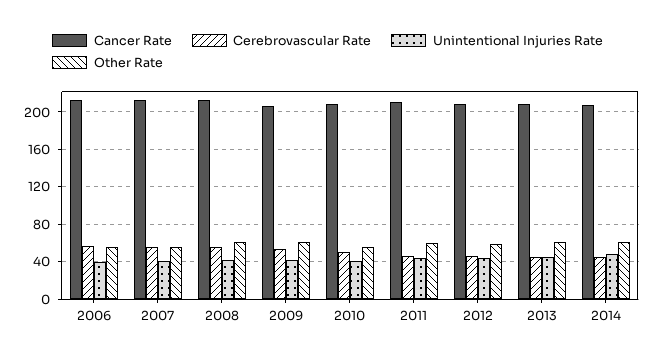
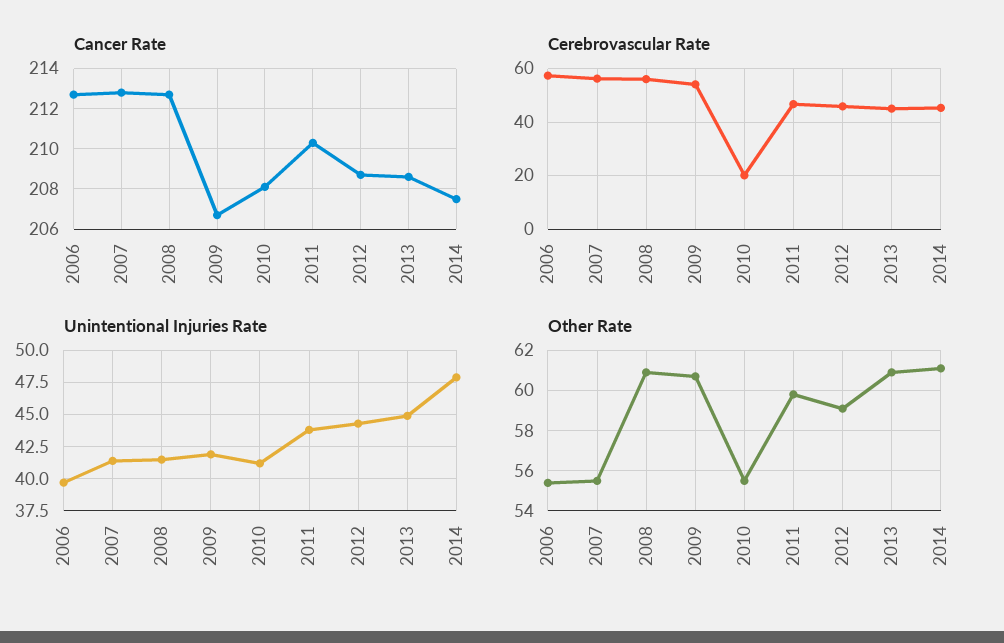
  {
    "Cancer Rate": {
      "2006": 212.5,
      "2007": 213,
      "2008": 212.5,
      "2009": 206.5,
      "2010": 208,
      "2011": 210.5,
      "2012": 208.5,
      "2013": 208.5,
      "2014": 207.5
    },
    "Cerebrovascular Rate": {
      "2006": 57.5,
      "2007": 55,
      "2008": 55,
      "2009": 55,
-     "2010": 50,
+     "2010": 20,
      "2011": 47.5,
      "2012": 45,
      "2013": 45,
      "2014": 45
    },
    "Unintentional Injuries Rate": {
      "2006": 39.5,
      "2007": 41.5,
      "2008": 41.5,
      "2009": 42,
      "2010": 41,
      "2011": 44,
      "2012": 44.5,
      "2013": 45,
      "2014": 48
    },
    "Other Rate": {
      "2006": 55.5,
      "2007": 55.5,
      "2008": 61,
      "2009": 60.5,
      "2010": 55.5,
      "2011": 60,
      "2012": 59,
      "2013": 61,
      "2014": 61
    }
  }

